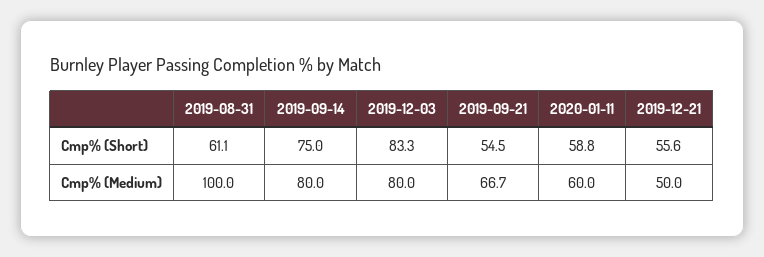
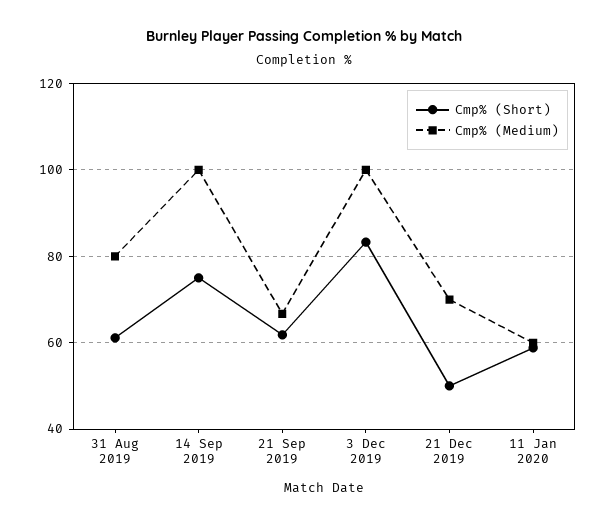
  {
    "Cmp% (Short)": {
      "2019-08-31": 61.1,
      "2019-09-14": 75,
      "2019-12-03": 83.3,
-     "2019-09-21": 54.5,
+     "2019-09-21": 62,
      "2020-01-11": 58.8,
-     "2019-12-21": 55.6
+     "2019-12-21": 50
    },
    "Cmp% (Medium)": {
-     "2019-08-31": 100,
+     "2019-08-31": 80,
-     "2019-09-14": 80,
+     "2019-09-14": 100,
-     "2019-12-03": 80,
+     "2019-12-03": 100,
      "2019-09-21": 66.7,
      "2020-01-11": 60,
-     "2019-12-21": 50
+     "2019-12-21": 70
    }
  }

